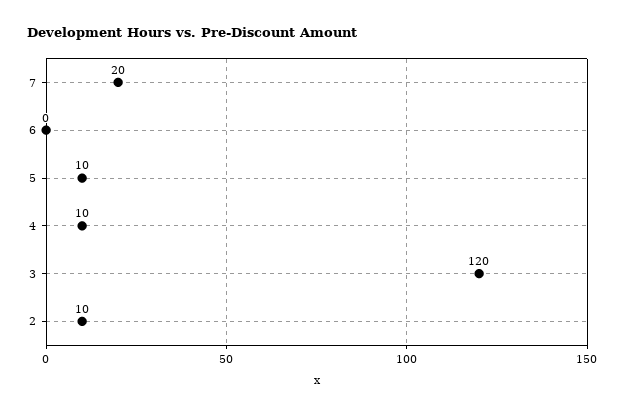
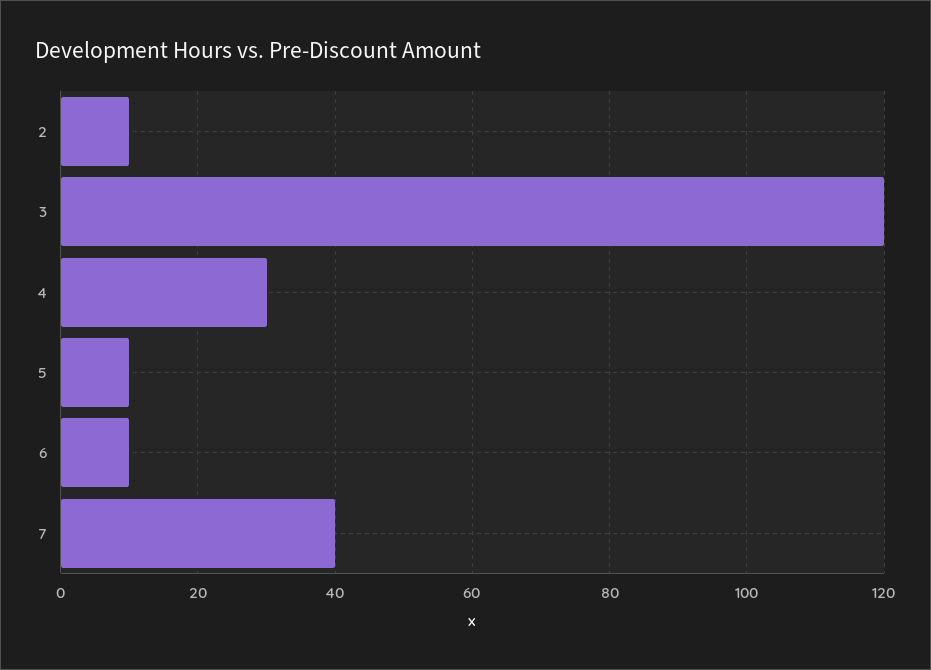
  {
-   "7": 20,
+   "7": 40,
-   "6": 0,
+   "6": 10,
    "5": 10,
-   "4": 10,
+   "4": 30,
    "3": 120,
    "2": 10
  }

